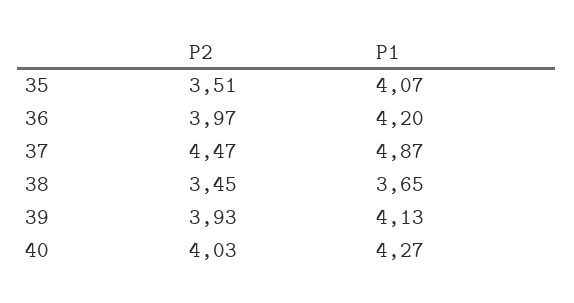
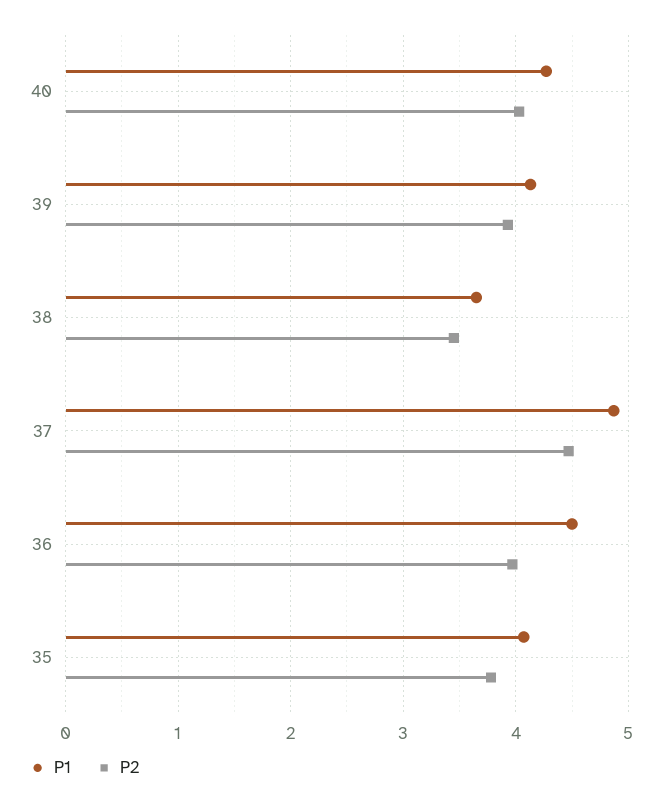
  {
    "P2": {
-     "35": 3.51,
+     "35": 3.8,
      "36": 3.97,
      "37": 4.47,
      "38": 3.45,
      "39": 3.93,
      "40": 4.03
    },
    "P1": {
      "35": 4.07,
-     "36": 4.2,
+     "36": 4.5,
      "37": 4.87,
      "38": 3.65,
      "39": 4.13,
      "40": 4.27
    }
  }

